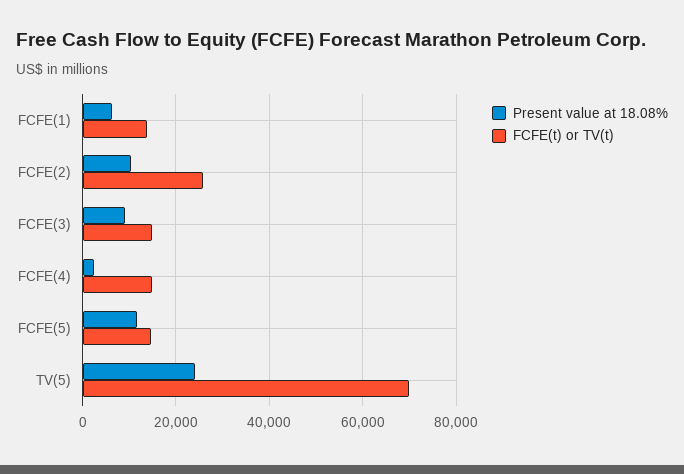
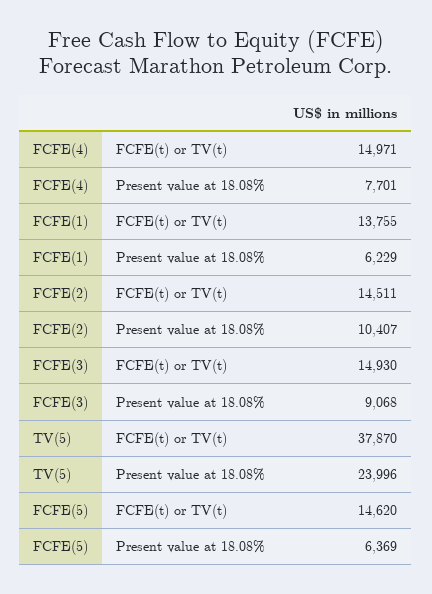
  {
    "Present value at 18.08%": {
      "FCFE(1)": 6229,
      "FCFE(2)": 10407,
      "FCFE(3)": 9068,
-     "FCFE(4)": 2000,
+     "FCFE(4)": 7701,
-     "FCFE(5)": 12000,
+     "FCFE(5)": 6369,
      "TV(5)": 23996
    },
    "FCFE(t) or TV(t)": {
      "FCFE(1)": 13755,
-     "FCFE(2)": 26000,
+     "FCFE(2)": 14511,
      "FCFE(3)": 14930,
      "FCFE(4)": 14971,
      "FCFE(5)": 14620,
-     "TV(5)": 70000
+     "TV(5)": 37870
    }
  }

